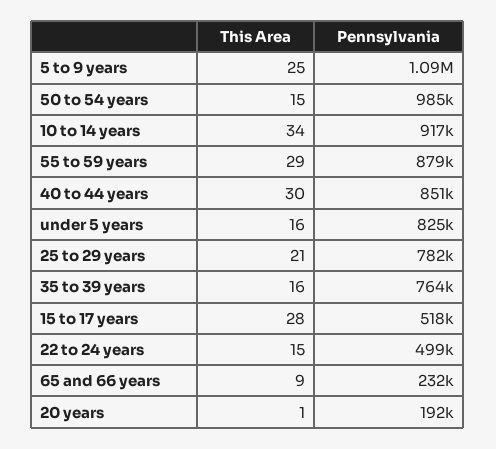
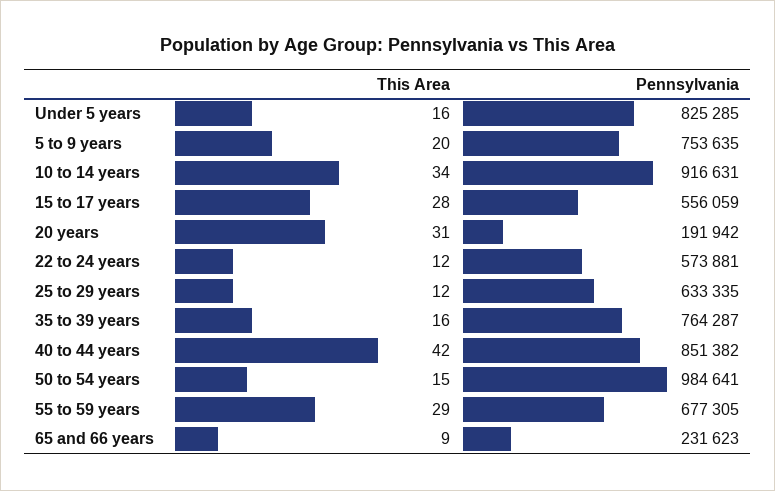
  {
    "This Area": {
-     "5 to 9 years": 25,
+     "5 to 9 years": 20,
      "50 to 54 years": 15,
      "10 to 14 years": 34,
      "55 to 59 years": 29,
-     "40 to 44 years": 30,
+     "40 to 44 years": 42,
      "under 5 years": 16,
-     "25 to 29 years": 21,
+     "25 to 29 years": 12,
      "35 to 39 years": 16,
      "15 to 17 years": 28,
-     "22 to 24 years": 15,
+     "22 to 24 years": 12,
      "65 and 66 years": 9,
-     "20 years": 1
+     "20 years": 31
    },
    "Pennsylvania": {
-     "5 to 9 years": 1090000,
+     "5 to 9 years": 753635,
      "50 to 54 years": 984641,
      "10 to 14 years": 916631,
-     "55 to 59 years": 879000,
+     "55 to 59 years": 677305,
      "40 to 44 years": 851382,
      "under 5 years": 825285,
-     "25 to 29 years": 782000,
+     "25 to 29 years": 633335,
      "35 to 39 years": 764287,
-     "15 to 17 years": 518000,
+     "15 to 17 years": 556059,
-     "22 to 24 years": 499000,
+     "22 to 24 years": 573881,
      "65 and 66 years": 231623,
      "20 years": 191942
    }
  }

